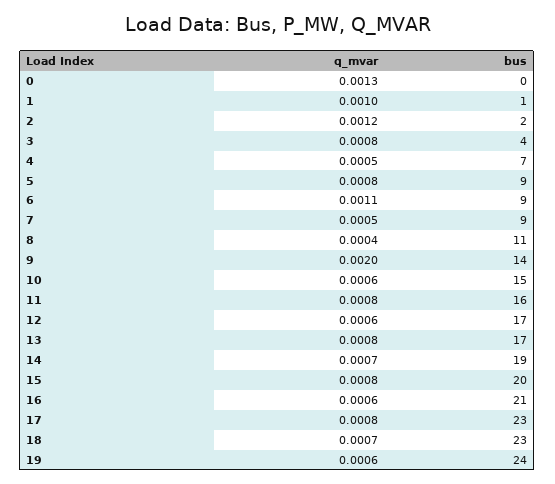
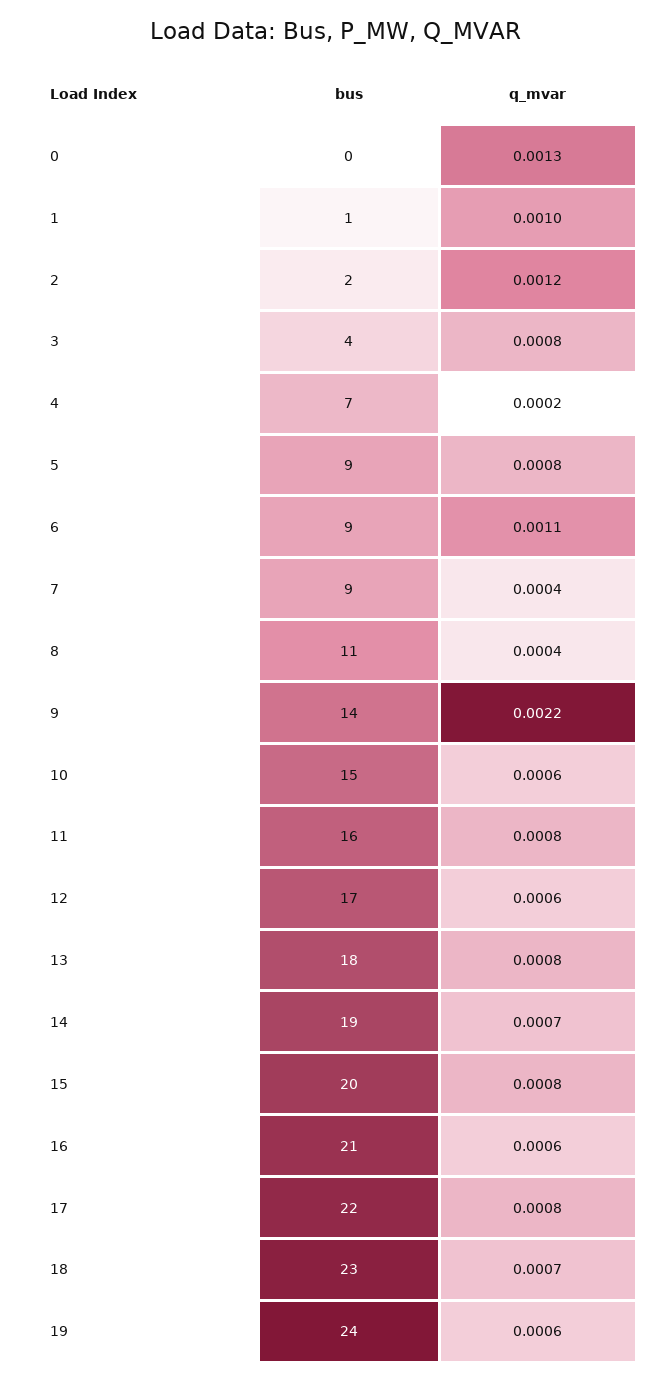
  {
    "q_mvar": {
      "0": 0.0013,
      "1": 0.001,
      "2": 0.0012,
      "3": 0.0008,
-     "4": 0.0005,
+     "4": 0.0002,
      "5": 0.0008,
      "6": 0.0011,
-     "7": 0.0005,
+     "7": 0.0004,
      "8": 0.0004,
-     "9": 0.002,
+     "9": 0.0022,
      "10": 0.0006,
      "11": 0.0008,
      "12": 0.0006,
      "13": 0.0008,
      "14": 0.0007,
      "15": 0.0008,
      "16": 0.0006,
      "17": 0.0008,
      "18": 0.0007,
      "19": 0.0006
    },
    "bus": {
      "0": 0,
      "1": 1,
      "2": 2,
      "3": 4,
      "4": 7,
      "5": 9,
      "6": 9,
      "7": 9,
      "8": 11,
      "9": 14,
      "10": 15,
      "11": 16,
      "12": 17,
-     "13": 17,
+     "13": 18,
      "14": 19,
      "15": 20,
      "16": 21,
-     "17": 23,
+     "17": 22,
      "18": 23,
      "19": 24
    }
  }

